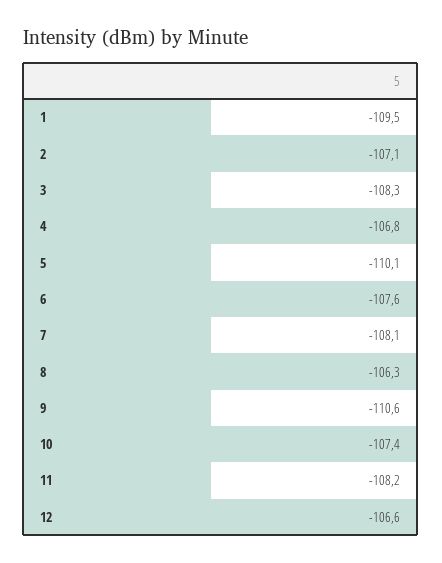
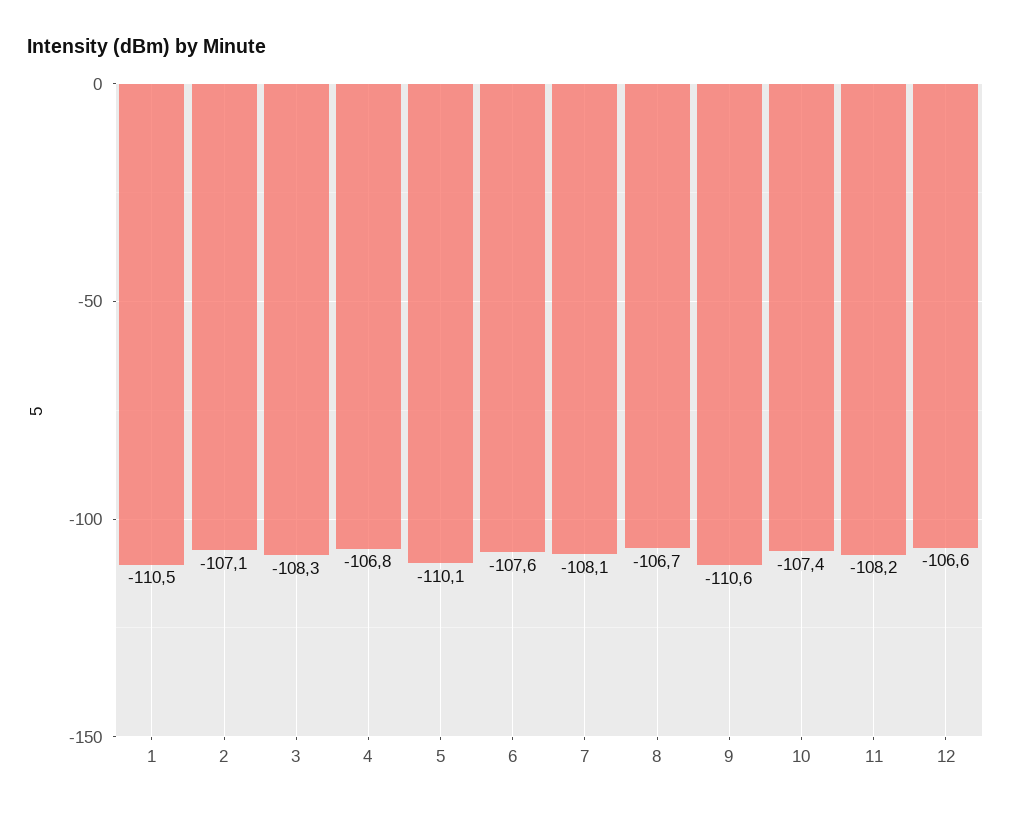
  {
-   "1": -109.5,
+   "1": -110.5,
    "2": -107.1,
    "3": -108.3,
    "4": -106.8,
    "5": -110.1,
    "6": -107.6,
    "7": -108.1,
-   "8": -106.3,
+   "8": -106.7,
    "9": -110.6,
    "10": -107.4,
    "11": -108.2,
    "12": -106.6
  }

